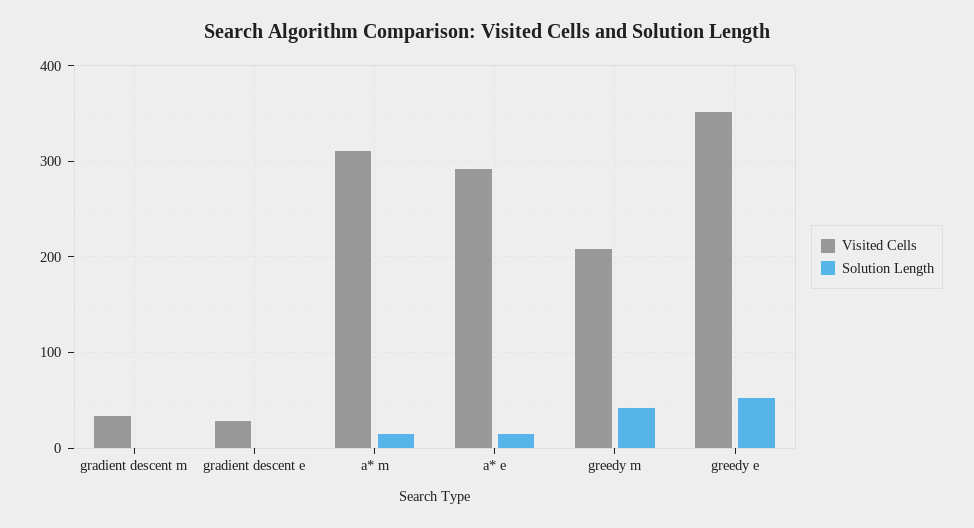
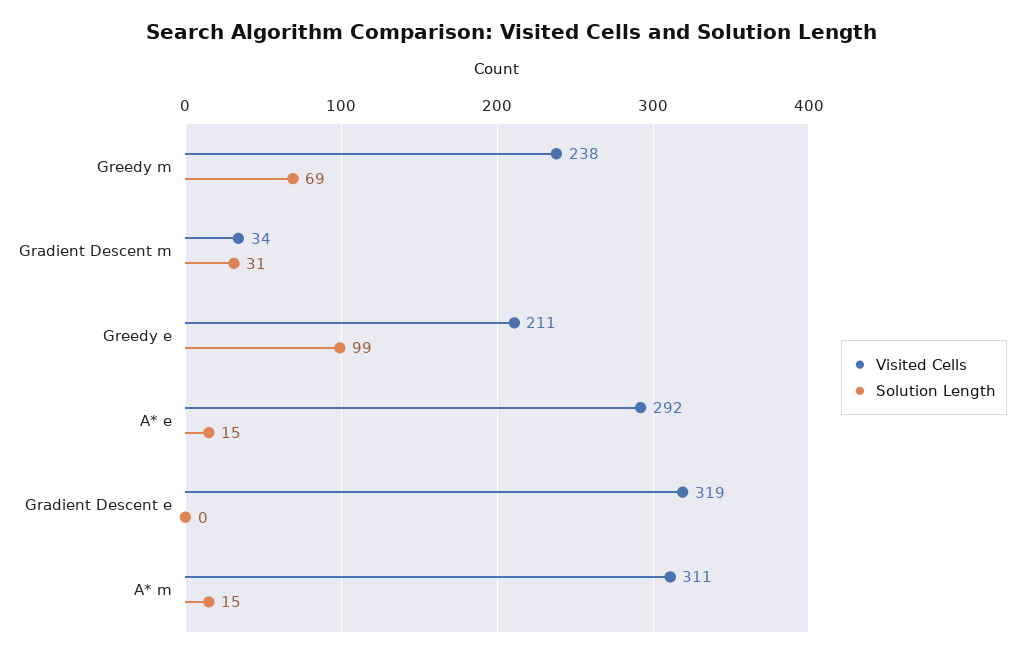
  {
    "Visited Cells": {
      "gradient descent m": 34,
-     "gradient descent e": 30,
+     "gradient descent e": 319,
      "a* m": 311,
      "a* e": 292,
-     "greedy m": 210,
+     "greedy m": 238,
-     "greedy e": 350
+     "greedy e": 211
    },
    "Solution Length": {
-     "gradient descent m": 0,
+     "gradient descent m": 31,
      "gradient descent e": 0,
      "a* m": 15,
      "a* e": 15,
-     "greedy m": 40,
+     "greedy m": 69,
-     "greedy e": 50
+     "greedy e": 99
    }
  }

